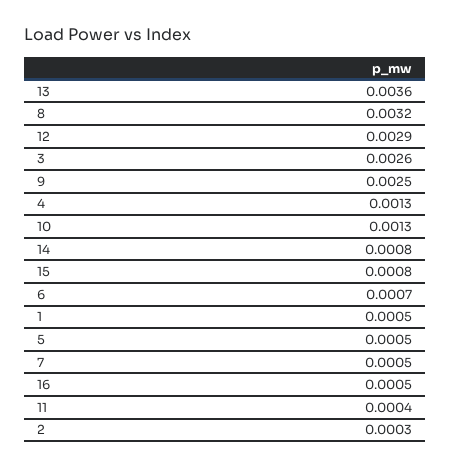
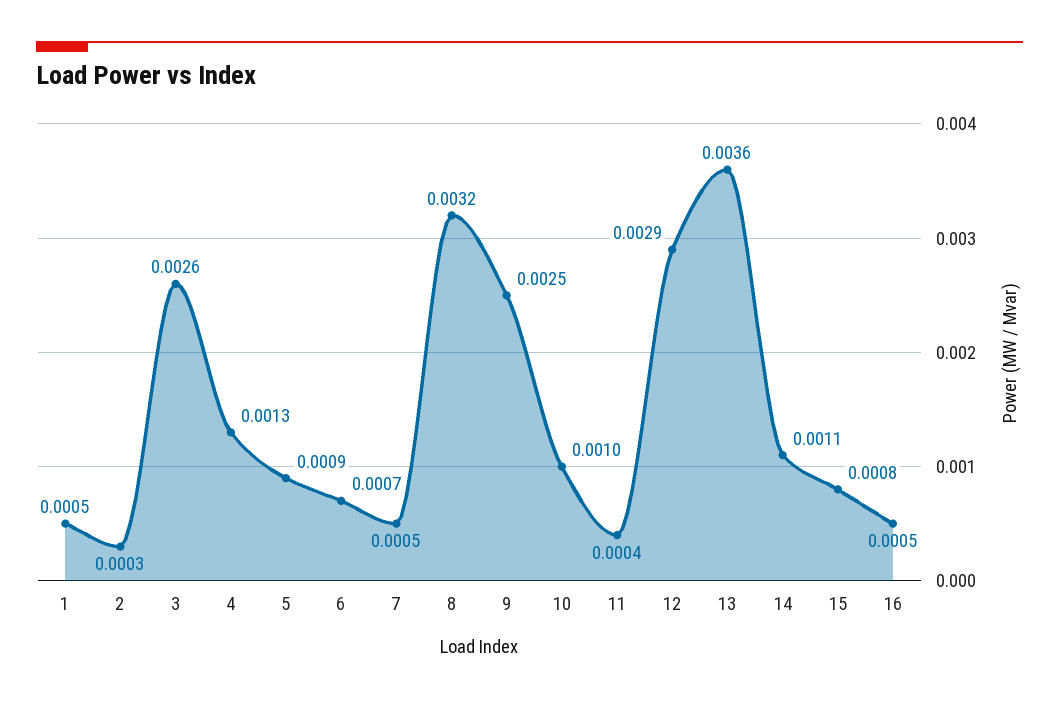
  {
    "13": 0.0036,
    "8": 0.0032,
    "12": 0.0029,
    "3": 0.0026,
    "9": 0.0025,
    "4": 0.0013,
-   "10": 0.0013,
+   "10": 0.001,
-   "14": 0.0008,
+   "14": 0.0011,
    "15": 0.0008,
    "6": 0.0007,
    "1": 0.0005,
-   "5": 0.0005,
+   "5": 0.0009,
    "7": 0.0005,
    "16": 0.0005,
    "11": 0.0004,
    "2": 0.0003
  }

